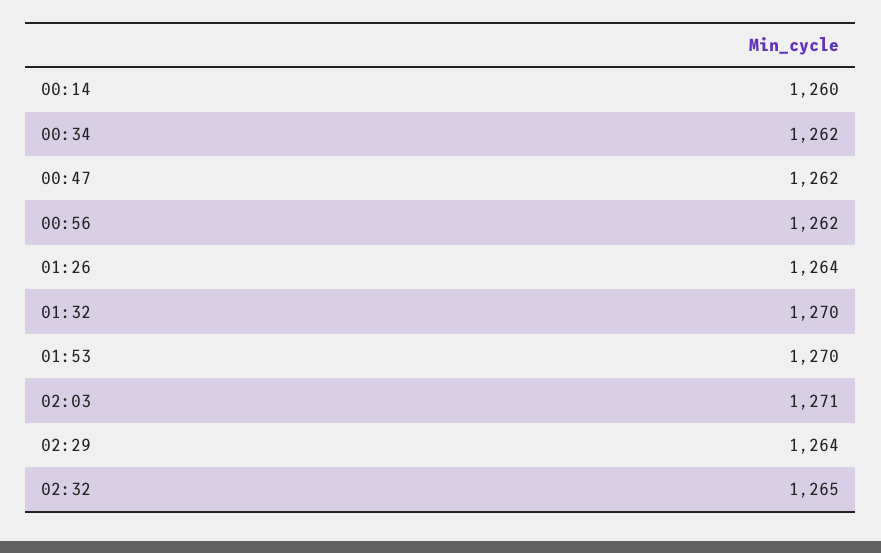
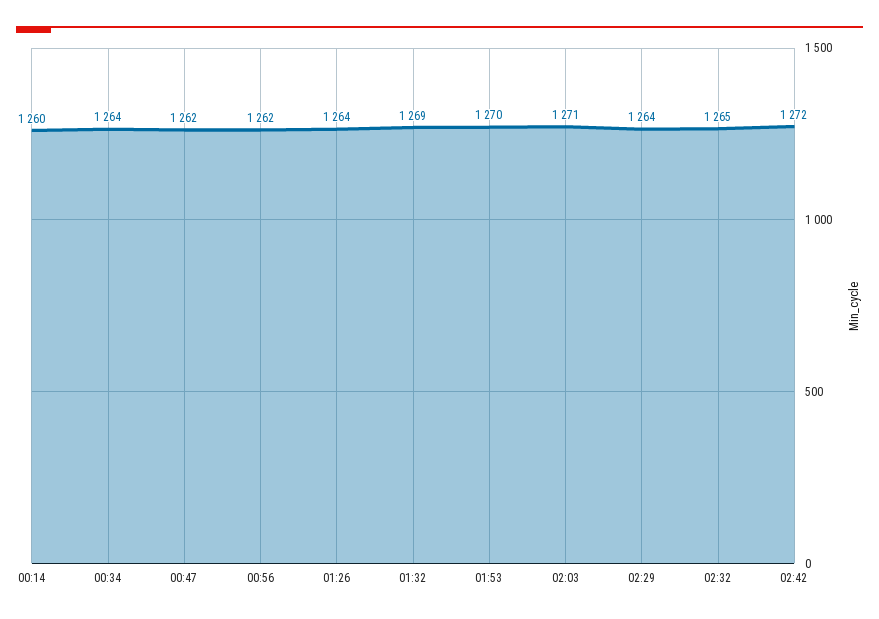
  {
    "00:14": 1260,
-   "00:34": 1262,
+   "00:34": 1264,
    "00:47": 1262,
    "00:56": 1262,
    "01:26": 1264,
-   "01:32": 1270,
+   "01:32": 1269,
    "01:53": 1270,
    "02:03": 1271,
    "02:29": 1264,
-   "02:32": 1265
+   "02:32": 1265,
+   "02:42": 1272
  }

